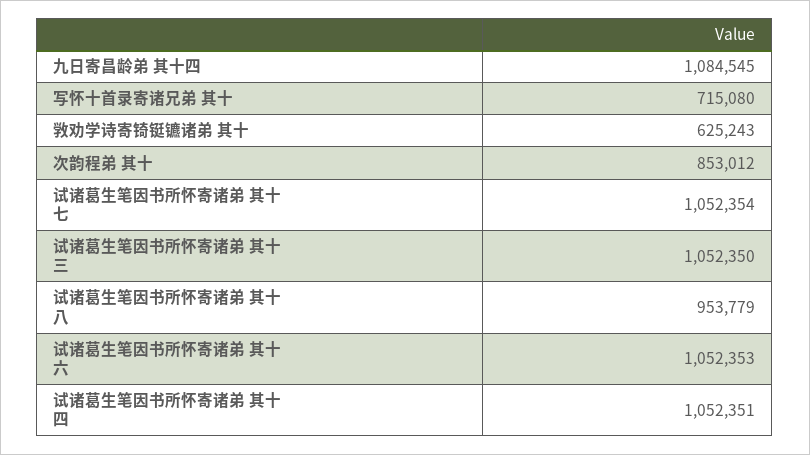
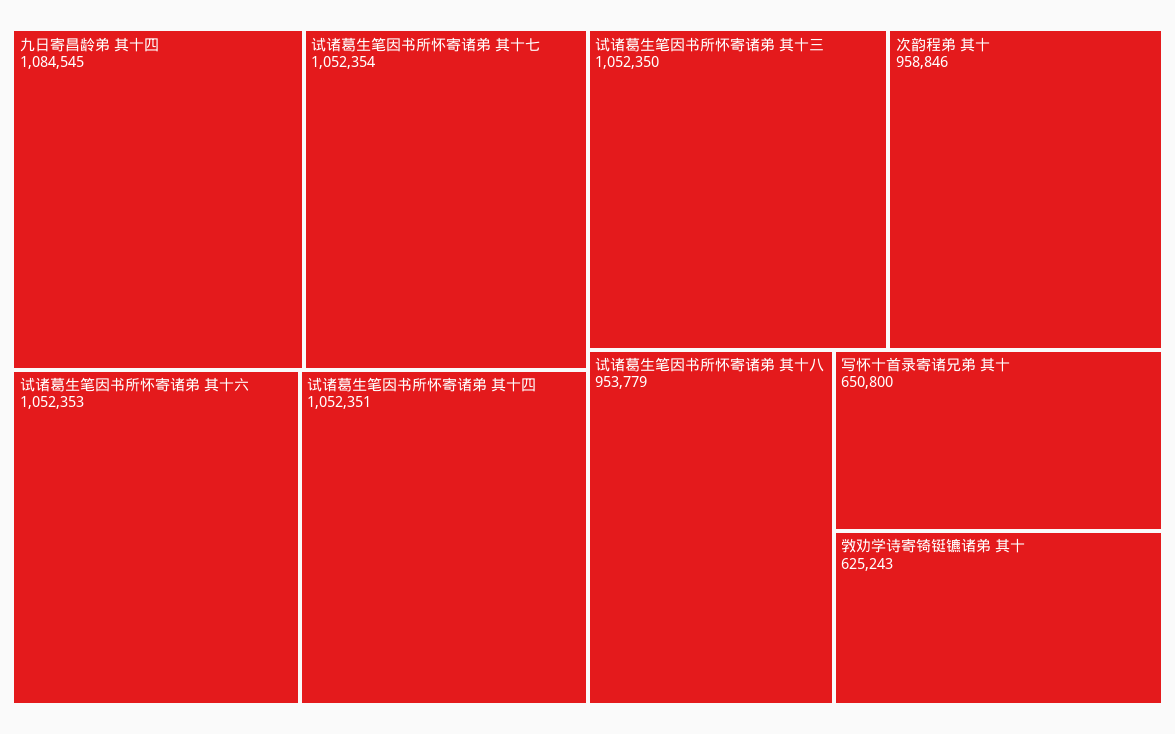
  {
    "九日寄昌龄弟 其十四": 1084545,
-   "写怀十首录寄诸兄弟 其十": 715080,
+   "写怀十首录寄诸兄弟 其十": 650800,
    "敩劝学诗寄锜铤镳诸弟 其十": 625243,
-   "次韵程弟 其十": 853012,
+   "次韵程弟 其十": 958846,
    "试诸葛生笔因书所怀寄诸弟 其十七": 1052354,
    "试诸葛生笔因书所怀寄诸弟 其十三": 1052350,
    "试诸葛生笔因书所怀寄诸弟 其十八": 953779,
    "试诸葛生笔因书所怀寄诸弟 其十六": 1052353,
    "试诸葛生笔因书所怀寄诸弟 其十四": 1052351
  }

